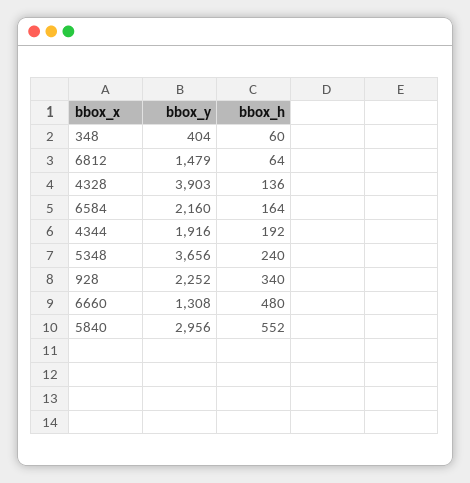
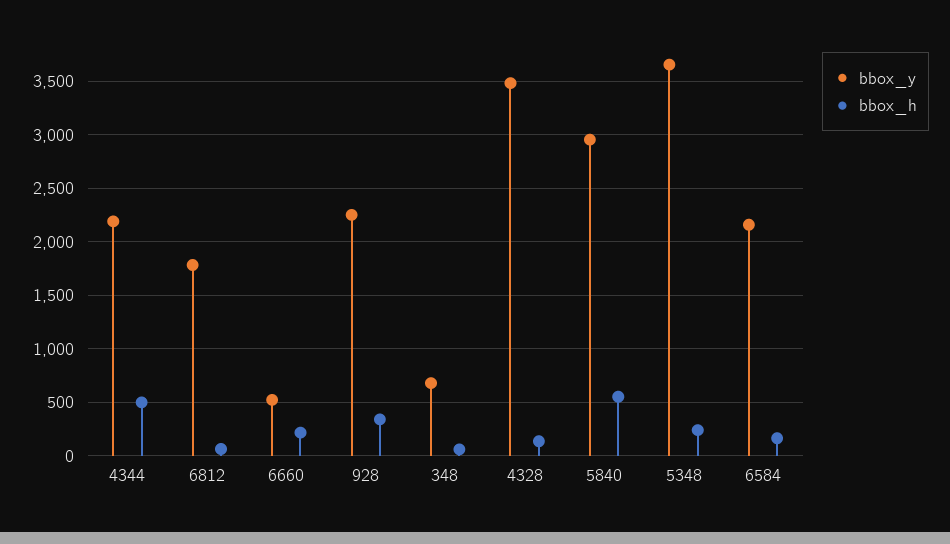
  {
    "bbox_y": {
-     "348": 404,
+     "348": 700,
-     "6812": 1479,
+     "6812": 1800,
-     "4328": 3903,
+     "4328": 3500,
      "6584": 2160,
-     "4344": 1916,
+     "4344": 2200,
      "5348": 3656,
      "928": 2252,
-     "6660": 1308,
+     "6660": 500,
      "5840": 2956
    },
    "bbox_h": {
      "348": 60,
      "6812": 64,
      "4328": 136,
      "6584": 164,
-     "4344": 192,
+     "4344": 500,
      "5348": 240,
      "928": 340,
-     "6660": 480,
+     "6660": 200,
      "5840": 552
    }
  }

